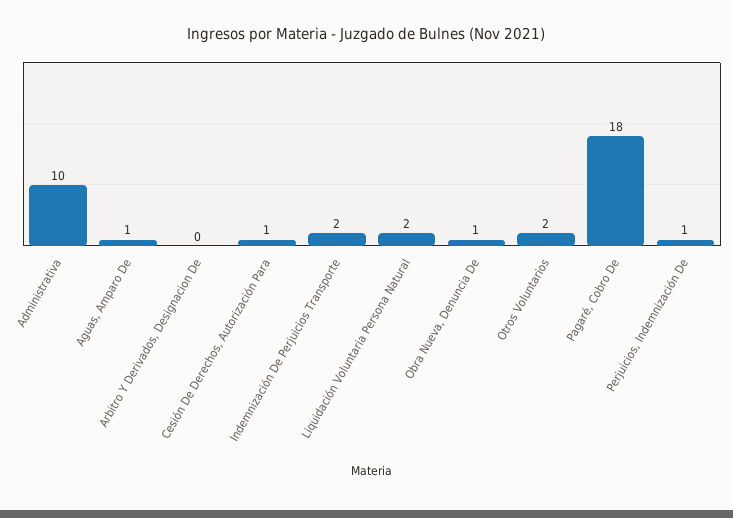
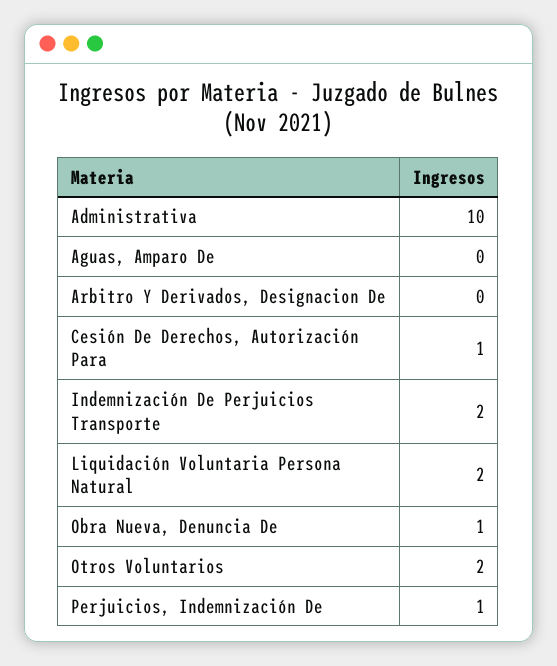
  {
    "Administrativa": 10,
-   "Aguas, Amparo De": 1,
+   "Aguas, Amparo De": 0,
    "Arbitro Y Derivados, Designacion De": 0,
    "Cesión De Derechos, Autorización Para": 1,
    "Indemnización De Perjuicios Transporte": 2,
    "Liquidación Voluntaria Persona Natural": 2,
    "Obra Nueva, Denuncia De": 1,
    "Otros Voluntarios": 2,
-   "Pagaré, Cobro De": 18,
    "Perjuicios, Indemnización De": 1
  }

